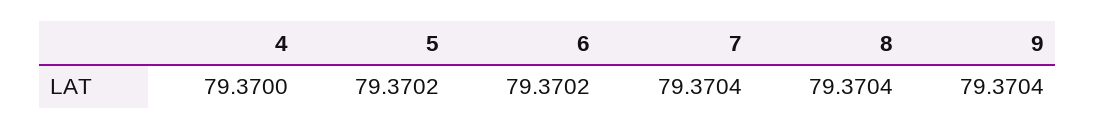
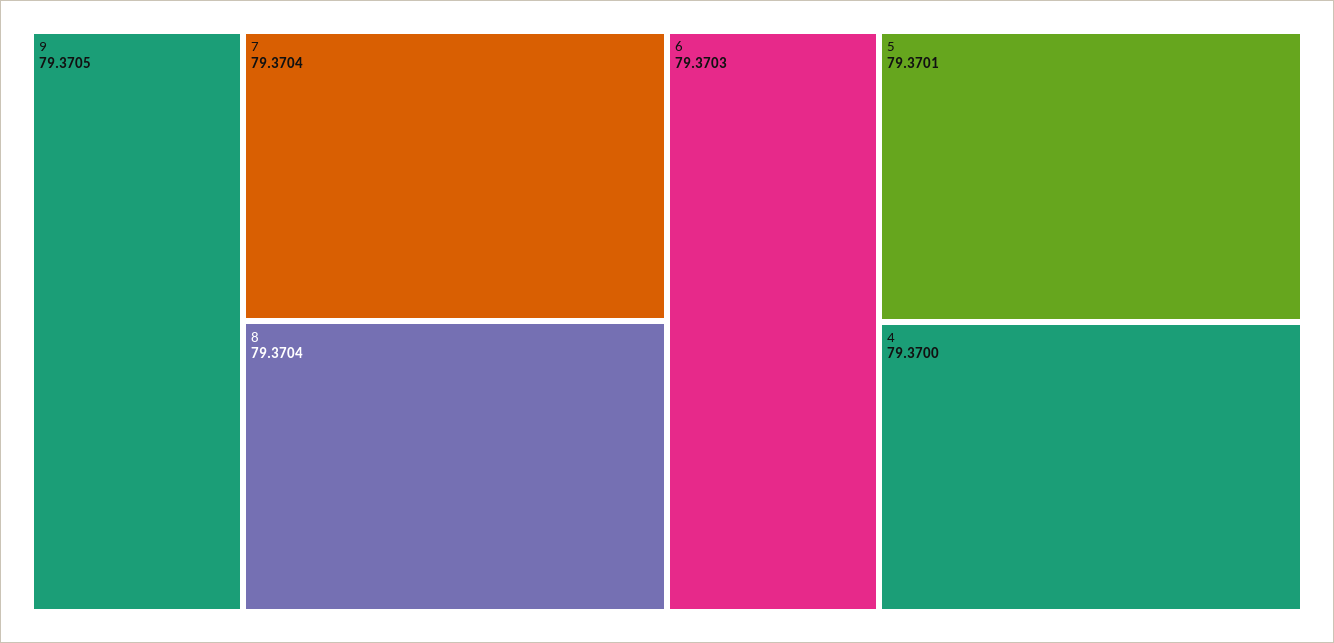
  {
    "4": 79.37,
-   "5": 79.3702,
+   "5": 79.3701,
-   "6": 79.3702,
+   "6": 79.3703,
    "7": 79.3704,
    "8": 79.3704,
-   "9": 79.3704
+   "9": 79.3705
  }

